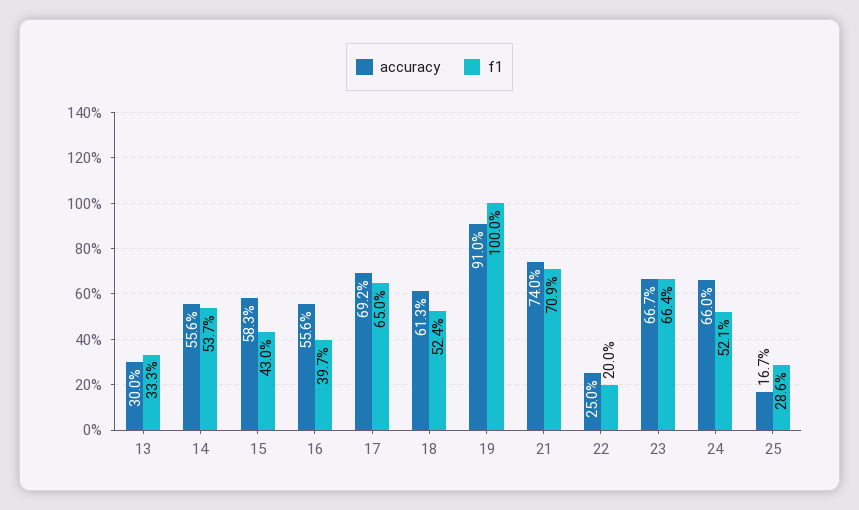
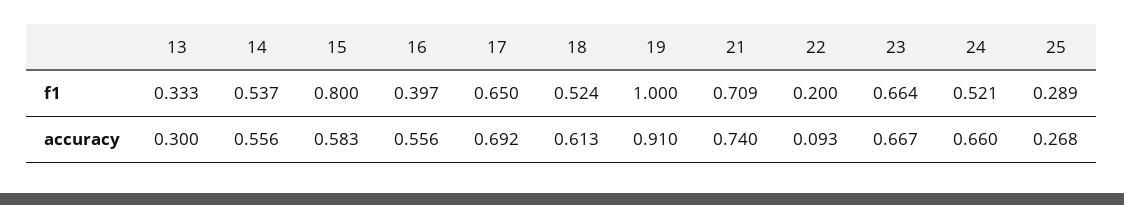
  {
    "accuracy": {
      "13": 0.3,
      "14": 0.556,
      "15": 0.583,
      "16": 0.556,
      "17": 0.692,
      "18": 0.613,
      "19": 0.91,
      "21": 0.74,
-     "22": 0.25,
+     "22": 0.093,
      "23": 0.667,
      "24": 0.66,
-     "25": 0.167
+     "25": 0.268
    },
    "f1": {
      "13": 0.333,
      "14": 0.537,
-     "15": 0.43,
+     "15": 0.8,
      "16": 0.397,
      "17": 0.65,
      "18": 0.524,
      "19": 1,
      "21": 0.709,
      "22": 0.2,
      "23": 0.664,
      "24": 0.521,
-     "25": 0.286
+     "25": 0.289
    }
  }

